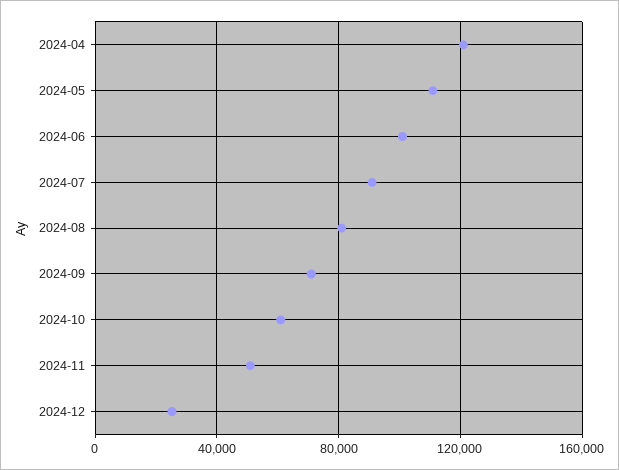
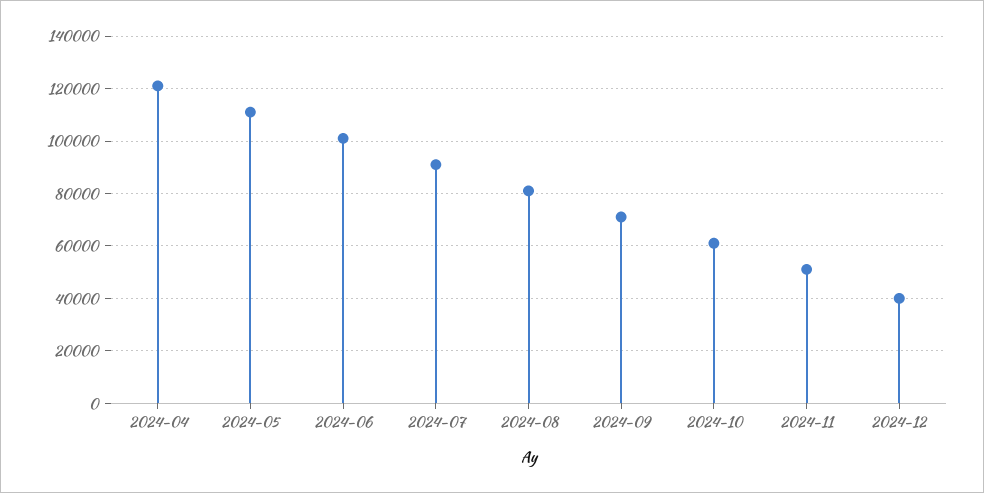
  {
    "2024-04": 120000,
    "2024-05": 110000,
    "2024-06": 100000,
    "2024-07": 90000,
    "2024-08": 80000,
    "2024-09": 70000,
    "2024-10": 60000,
    "2024-11": 50000,
-   "2024-12": 25000
+   "2024-12": 40000
  }

